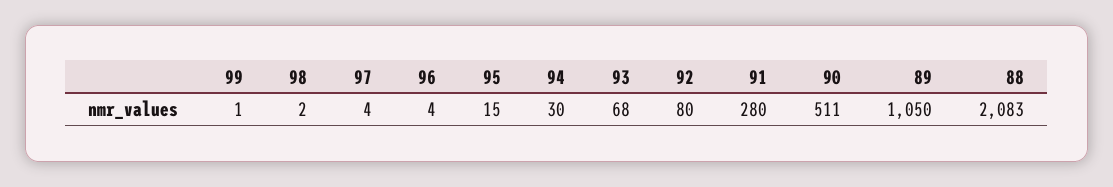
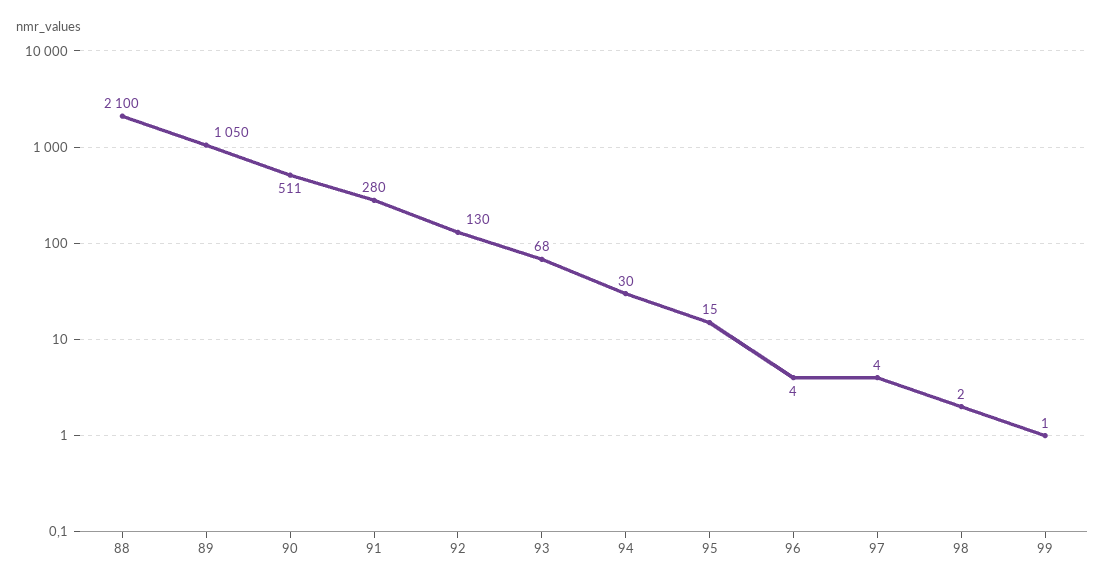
  {
    "99": 1,
    "98": 2,
    "97": 4,
    "96": 4,
    "95": 15,
    "94": 30,
    "93": 68,
-   "92": 80,
+   "92": 130,
    "91": 280,
    "90": 511,
    "89": 1050,
-   "88": 2083
+   "88": 2100
  }

